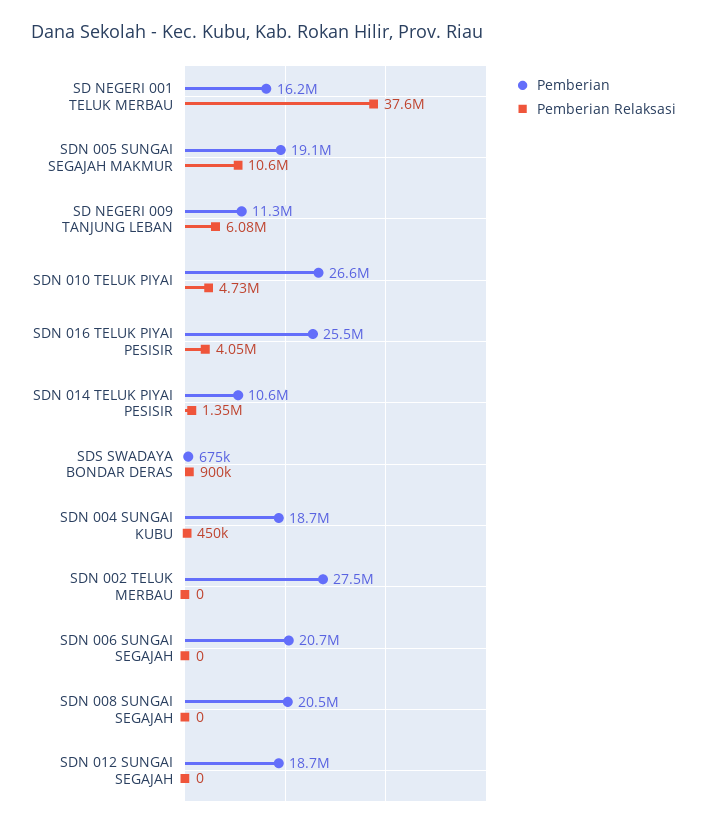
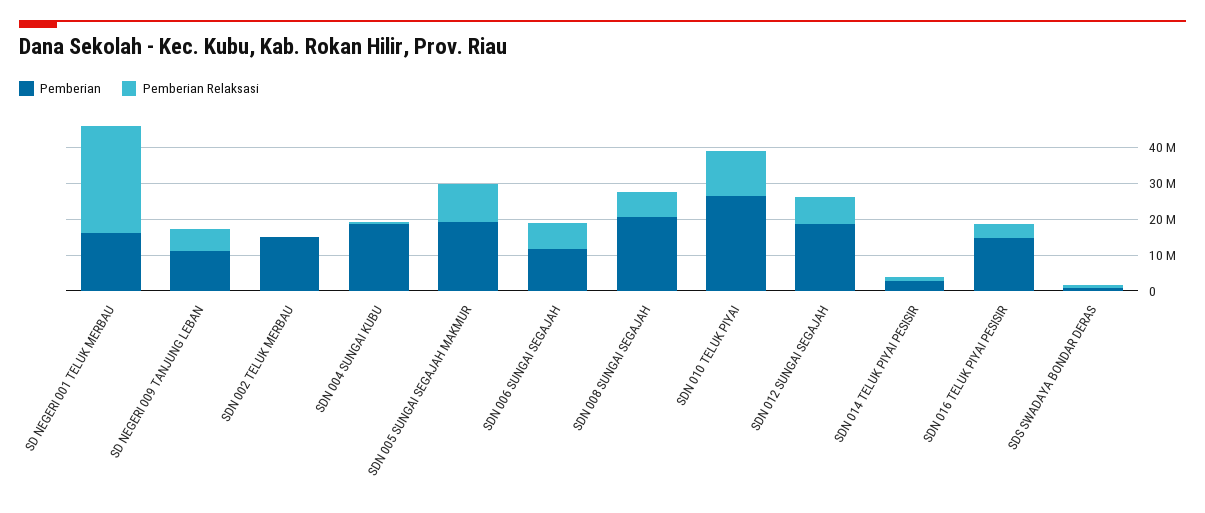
  {
    "Pemberian": {
      "SD NEGERI 001 TELUK MERBAU": 16200000,
      "SDN 005 SUNGAI SEGAJAH MAKMUR": 19100000,
      "SD NEGERI 009 TANJUNG LEBAN": 11300000,
      "SDN 010 TELUK PIYAI": 26600000,
-     "SDN 016 TELUK PIYAI PESISIR": 25500000,
+     "SDN 016 TELUK PIYAI PESISIR": 15000000,
-     "SDN 014 TELUK PIYAI PESISIR": 10600000,
+     "SDN 014 TELUK PIYAI PESISIR": 2500000,
      "SDS SWADAYA BONDAR DERAS": 675000,
      "SDN 004 SUNGAI KUBU": 18700000,
-     "SDN 002 TELUK MERBAU": 27500000,
+     "SDN 002 TELUK MERBAU": 15000000,
-     "SDN 006 SUNGAI SEGAJAH": 20700000,
+     "SDN 006 SUNGAI SEGAJAH": 12500000,
      "SDN 008 SUNGAI SEGAJAH": 20500000,
      "SDN 012 SUNGAI SEGAJAH": 18700000
    },
    "Pemberian Relaksasi": {
-     "SD NEGERI 001 TELUK MERBAU": 37600000,
+     "SD NEGERI 001 TELUK MERBAU": 30000000,
      "SDN 005 SUNGAI SEGAJAH MAKMUR": 10600000,
      "SD NEGERI 009 TANJUNG LEBAN": 6080000,
-     "SDN 010 TELUK PIYAI": 4730000,
+     "SDN 010 TELUK PIYAI": 12500000,
      "SDN 016 TELUK PIYAI PESISIR": 4050000,
      "SDN 014 TELUK PIYAI PESISIR": 1350000,
      "SDS SWADAYA BONDAR DERAS": 900000,
      "SDN 004 SUNGAI KUBU": 450000,
      "SDN 002 TELUK MERBAU": 0,
-     "SDN 006 SUNGAI SEGAJAH": 0,
+     "SDN 006 SUNGAI SEGAJAH": 7500000,
-     "SDN 008 SUNGAI SEGAJAH": 0,
+     "SDN 008 SUNGAI SEGAJAH": 7500000,
-     "SDN 012 SUNGAI SEGAJAH": 0
+     "SDN 012 SUNGAI SEGAJAH": 7500000
    }
  }

